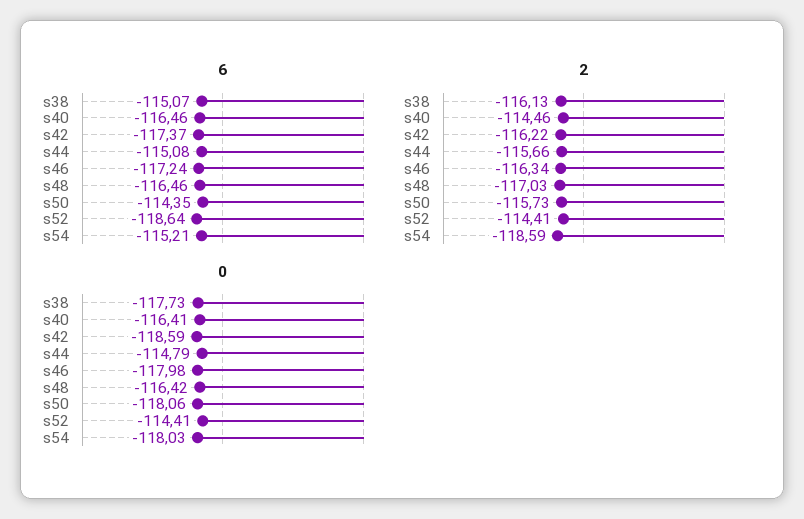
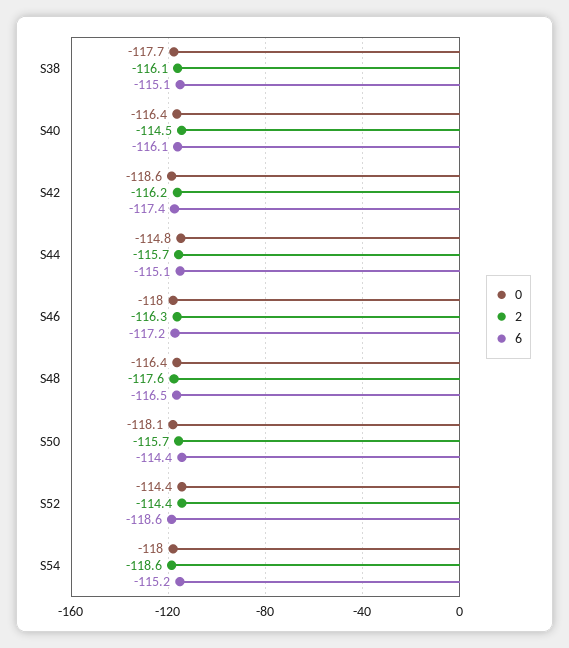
  {
    "6": {
      "s38": -115.07,
-     "s40": -116.46,
+     "s40": -116.1,
      "s42": -117.37,
      "s44": -115.08,
      "s46": -117.24,
      "s48": -116.46,
      "s50": -114.35,
      "s52": -118.64,
      "s54": -115.21
    },
    "2": {
      "s38": -116.13,
      "s40": -114.46,
      "s42": -116.22,
      "s44": -115.66,
      "s46": -116.34,
-     "s48": -117.03,
+     "s48": -117.6,
      "s50": -115.73,
      "s52": -114.41,
      "s54": -118.59
    },
    "0": {
      "s38": -117.73,
      "s40": -116.41,
      "s42": -118.59,
      "s44": -114.79,
      "s46": -117.98,
      "s48": -116.42,
      "s50": -118.06,
      "s52": -114.41,
      "s54": -118.03
    }
  }

